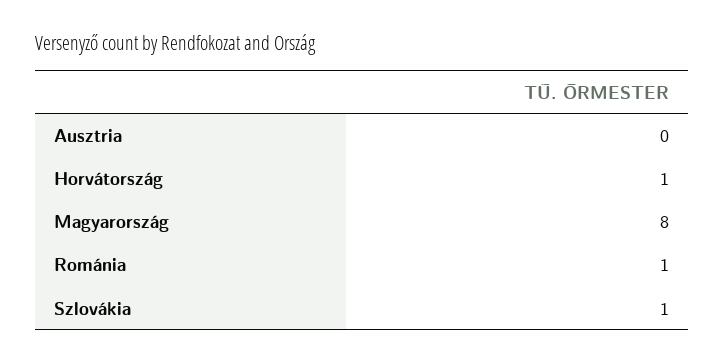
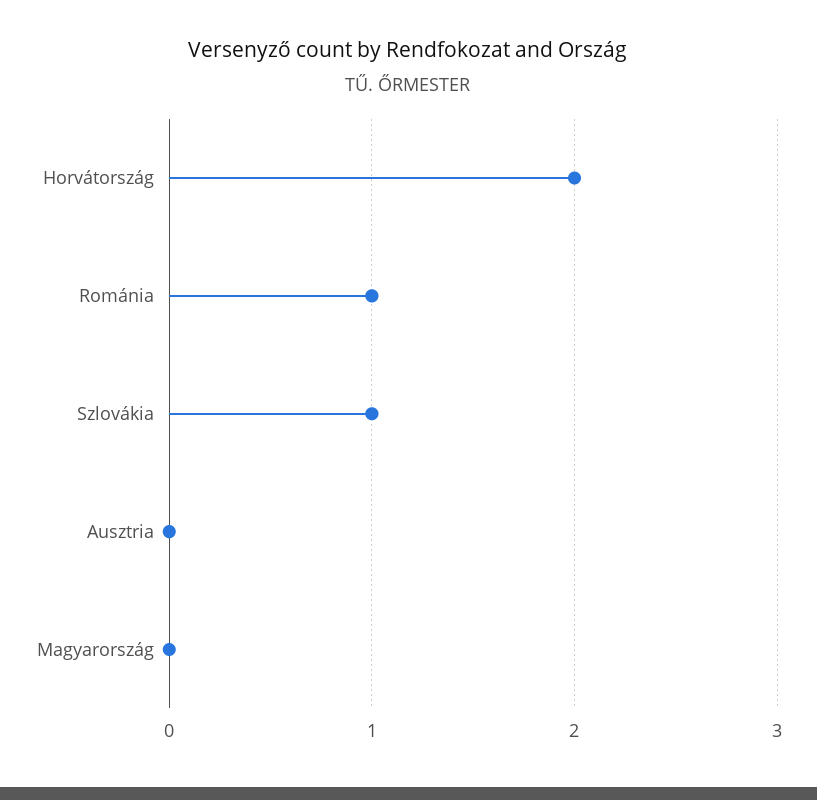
  {
    "Ausztria": 0,
-   "Horvátország": 1,
+   "Horvátország": 2,
-   "Magyarország": 8,
+   "Magyarország": 0,
    "Románia": 1,
    "Szlovákia": 1
  }

